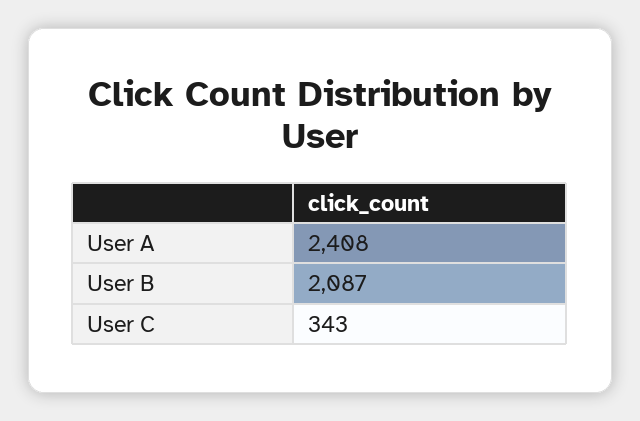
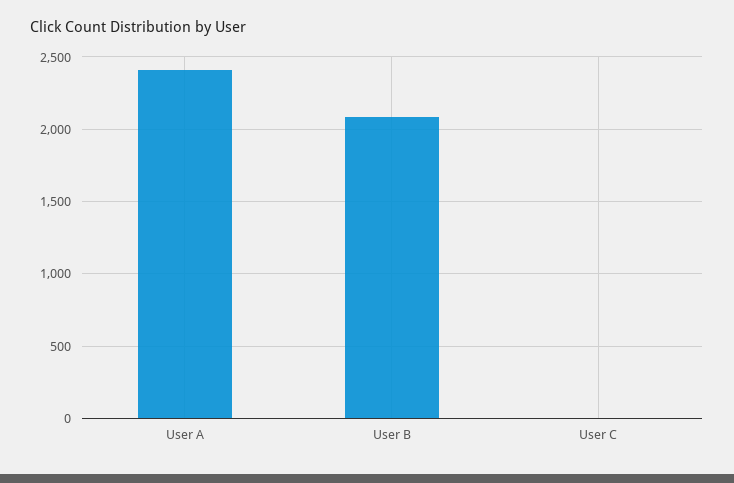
  {
    "User A": 2408,
    "User B": 2087,
-   "User C": 343
+   "User C": 0
  }

